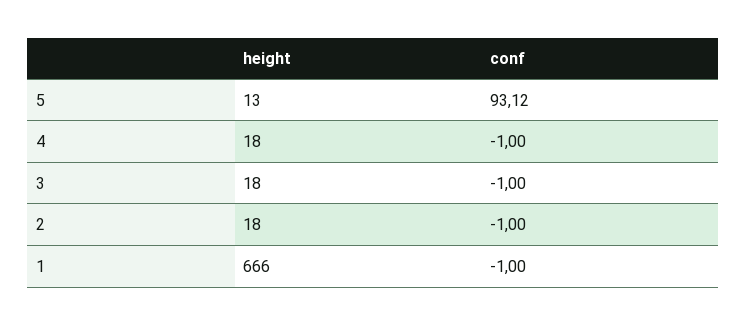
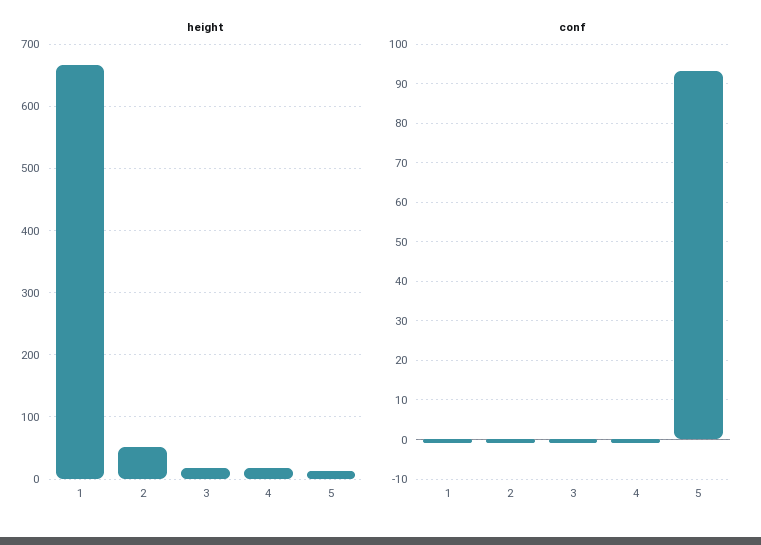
  {
    "height": {
      "5": 13,
      "4": 18,
      "3": 18,
-     "2": 18,
+     "2": 50,
      "1": 666
    },
    "conf": {
      "5": 93.12,
      "4": -1,
      "3": -1,
      "2": -1,
      "1": -1
    }
  }

